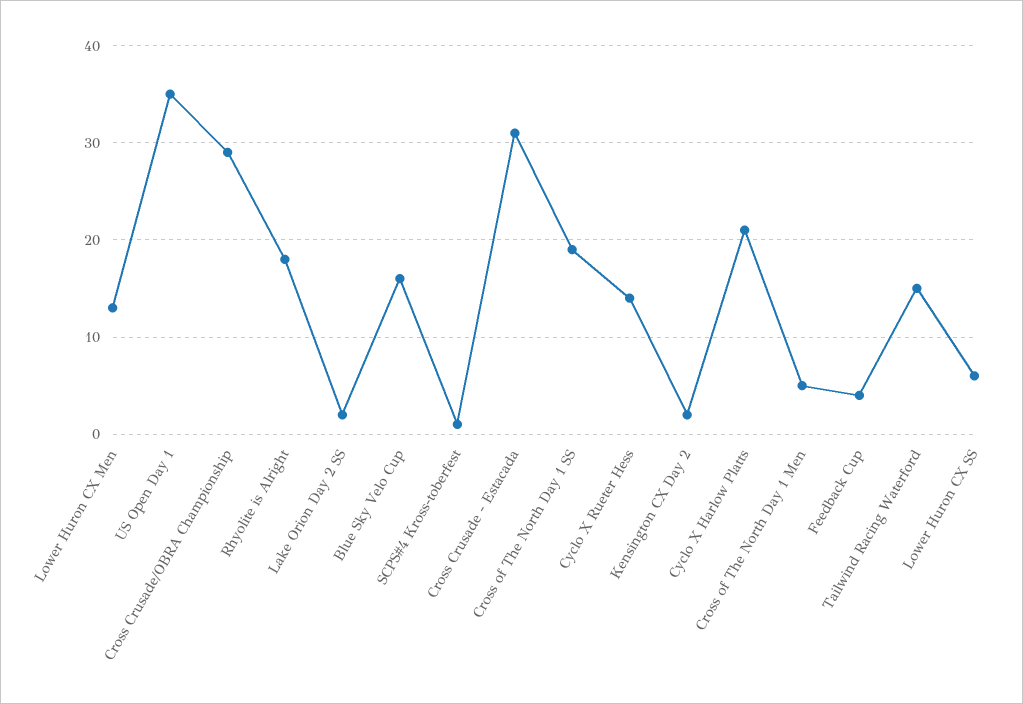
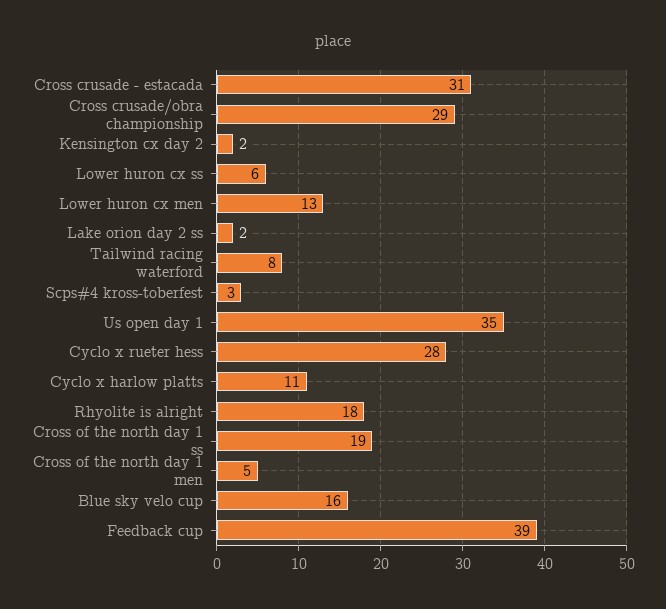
  {
    "Lower Huron CX Men": 13,
    "US Open Day 1": 35,
    "Cross Crusade/OBRA Championship": 29,
    "Rhyolite is Alright": 18,
    "Lake Orion Day 2 SS": 2,
    "Blue Sky Velo Cup": 16,
-   "SCPS#4 Kross-toberfest": 1,
+   "SCPS#4 Kross-toberfest": 3,
    "Cross Crusade - Estacada": 31,
    "Cross of The North Day 1 SS": 19,
-   "Cyclo X Rueter Hess": 14,
+   "Cyclo X Rueter Hess": 28,
    "Kensington CX Day 2": 2,
-   "Cyclo X Harlow Platts": 21,
+   "Cyclo X Harlow Platts": 11,
    "Cross of The North Day 1 Men": 5,
-   "Feedback Cup": 4,
+   "Feedback Cup": 39,
-   "Tailwind Racing Waterford": 15,
+   "Tailwind Racing Waterford": 8,
    "Lower Huron CX SS": 6
  }

